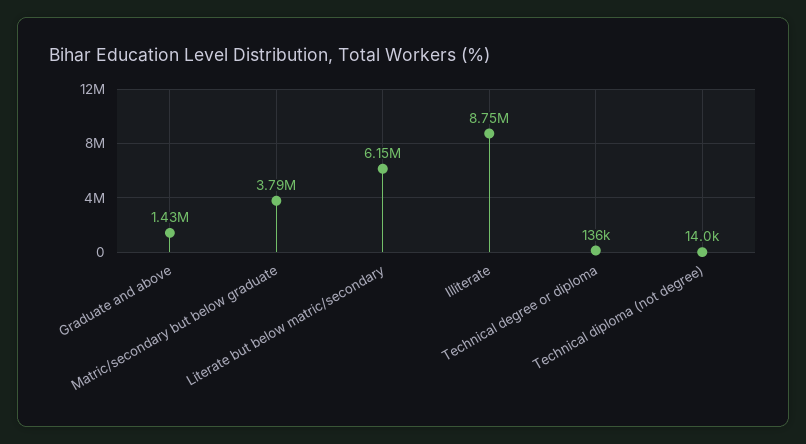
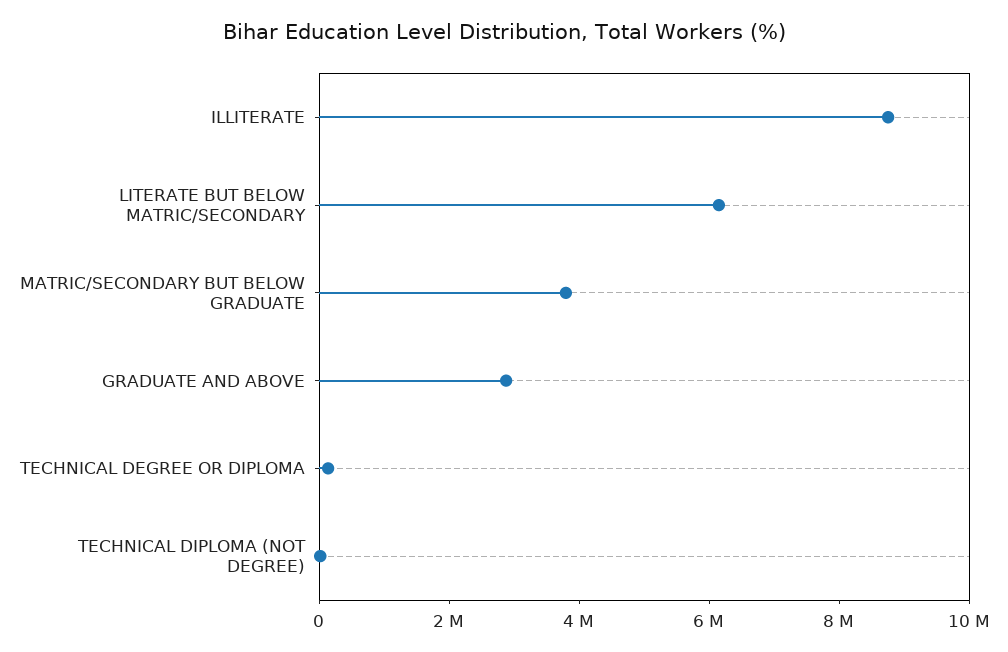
  {
-   "Graduate and above": 1430000,
+   "Graduate and above": 3000000,
    "Matric/secondary but below graduate": 3790000,
    "Literate but below matric/secondary": 6150000,
    "Illiterate": 8750000,
    "Technical degree or diploma": 136000,
    "Technical diploma (not degree)": 14000
  }

